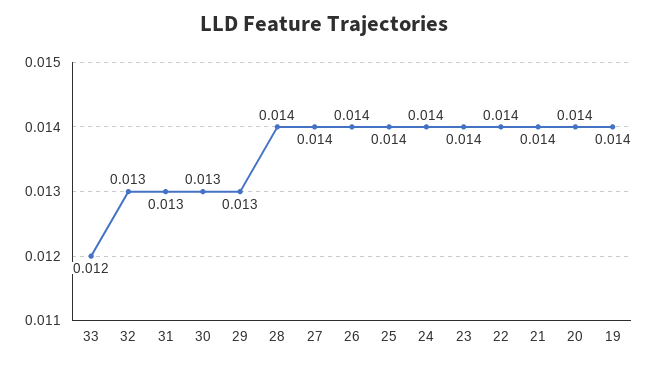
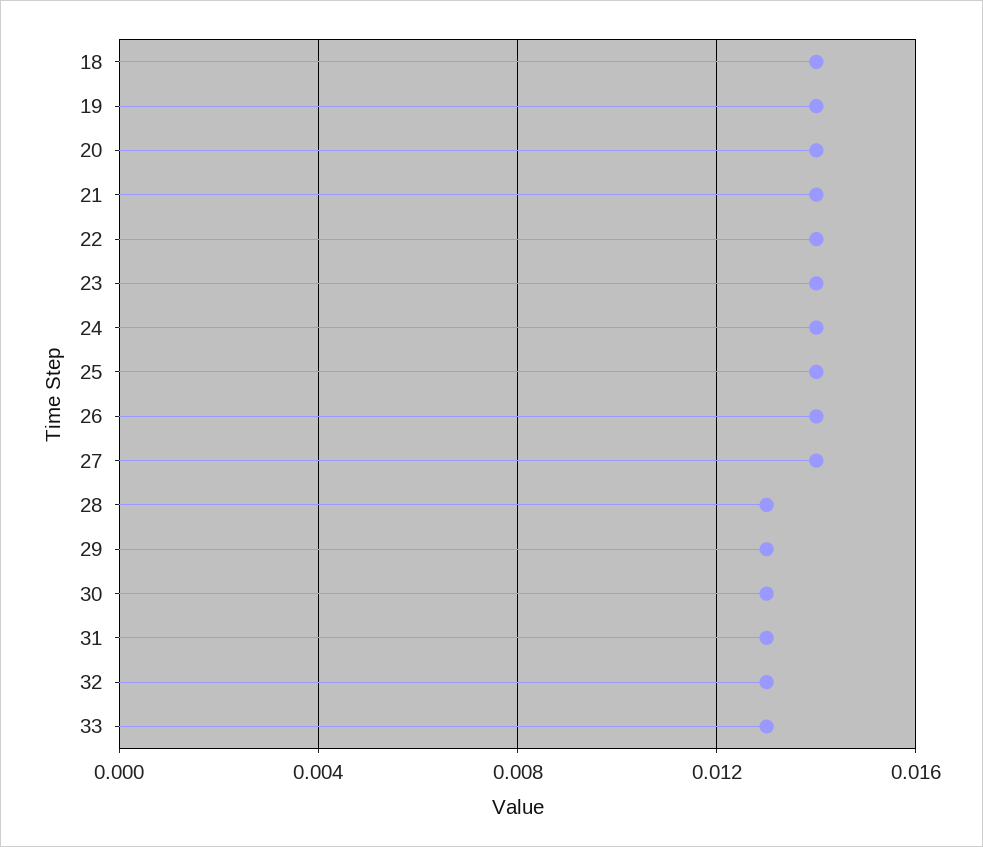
  {
-   "33": 0.012,
+   "33": 0.013,
    "32": 0.013,
    "31": 0.013,
    "30": 0.013,
    "29": 0.013,
-   "28": 0.014,
+   "28": 0.013,
    "27": 0.014,
    "26": 0.014,
    "25": 0.014,
    "24": 0.014,
    "23": 0.014,
    "22": 0.014,
    "21": 0.014,
    "20": 0.014,
-   "19": 0.014
+   "19": 0.014,
+   "18": 0.014
  }

